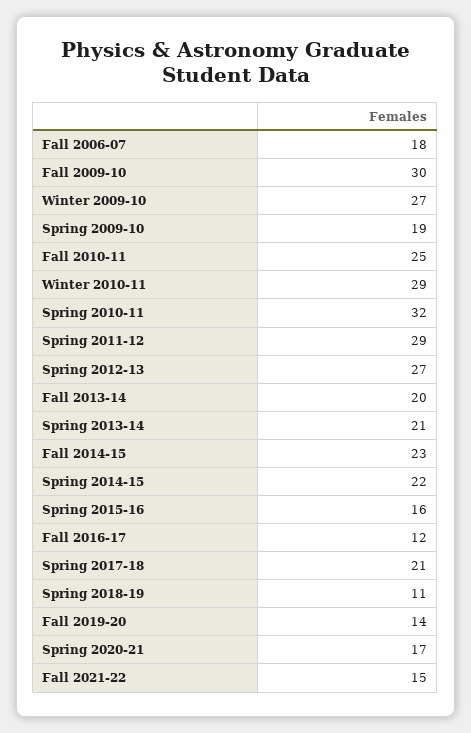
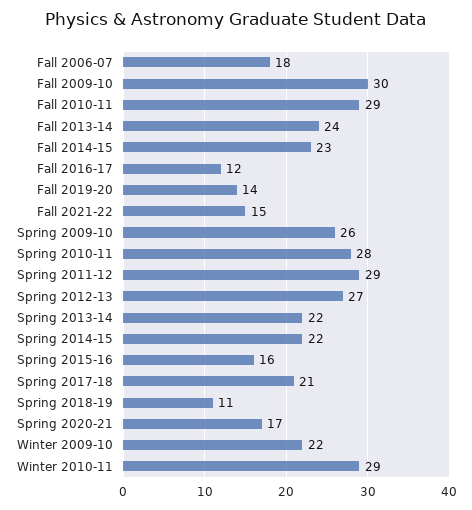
  {
    "Fall 2006-07": 18,
    "Fall 2009-10": 30,
-   "Winter 2009-10": 27,
+   "Winter 2009-10": 22,
-   "Spring 2009-10": 19,
+   "Spring 2009-10": 26,
-   "Fall 2010-11": 25,
+   "Fall 2010-11": 29,
    "Winter 2010-11": 29,
-   "Spring 2010-11": 32,
+   "Spring 2010-11": 28,
    "Spring 2011-12": 29,
    "Spring 2012-13": 27,
-   "Fall 2013-14": 20,
+   "Fall 2013-14": 24,
-   "Spring 2013-14": 21,
+   "Spring 2013-14": 22,
    "Fall 2014-15": 23,
    "Spring 2014-15": 22,
    "Spring 2015-16": 16,
    "Fall 2016-17": 12,
    "Spring 2017-18": 21,
    "Spring 2018-19": 11,
    "Fall 2019-20": 14,
    "Spring 2020-21": 17,
    "Fall 2021-22": 15
  }

